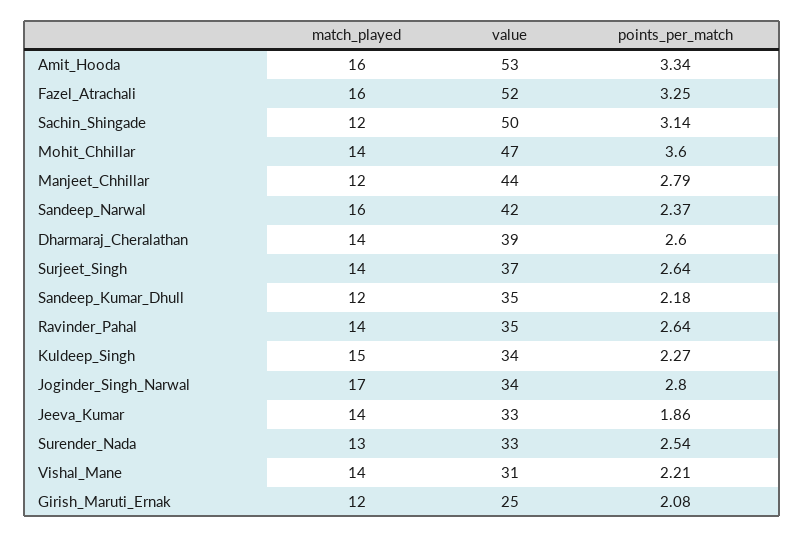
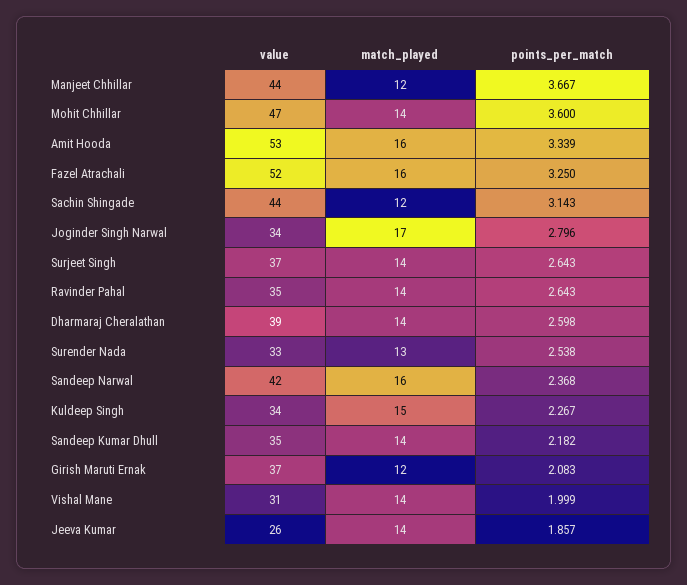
  {
    "match_played": {
      "Amit_Hooda": 16,
      "Fazel_Atrachali": 16,
      "Sachin_Shingade": 12,
      "Mohit_Chhillar": 14,
      "Manjeet_Chhillar": 12,
      "Sandeep_Narwal": 16,
      "Dharmaraj_Cheralathan": 14,
      "Surjeet_Singh": 14,
-     "Sandeep_Kumar_Dhull": 12,
+     "Sandeep_Kumar_Dhull": 14,
      "Ravinder_Pahal": 14,
      "Kuldeep_Singh": 15,
      "Joginder_Singh_Narwal": 17,
      "Jeeva_Kumar": 14,
      "Surender_Nada": 13,
      "Vishal_Mane": 14,
      "Girish_Maruti_Ernak": 12
    },
    "value": {
      "Amit_Hooda": 53,
      "Fazel_Atrachali": 52,
-     "Sachin_Shingade": 50,
+     "Sachin_Shingade": 44,
      "Mohit_Chhillar": 47,
      "Manjeet_Chhillar": 44,
      "Sandeep_Narwal": 42,
      "Dharmaraj_Cheralathan": 39,
      "Surjeet_Singh": 37,
      "Sandeep_Kumar_Dhull": 35,
      "Ravinder_Pahal": 35,
      "Kuldeep_Singh": 34,
      "Joginder_Singh_Narwal": 34,
-     "Jeeva_Kumar": 33,
+     "Jeeva_Kumar": 26,
      "Surender_Nada": 33,
      "Vishal_Mane": 31,
-     "Girish_Maruti_Ernak": 25
+     "Girish_Maruti_Ernak": 37
    },
    "points_per_match": {
      "Amit_Hooda": 3.339,
      "Fazel_Atrachali": 3.25,
      "Sachin_Shingade": 3.143,
      "Mohit_Chhillar": 3.6,
-     "Manjeet_Chhillar": 2.79,
+     "Manjeet_Chhillar": 3.667,
      "Sandeep_Narwal": 2.368,
      "Dharmaraj_Cheralathan": 2.598,
      "Surjeet_Singh": 2.643,
      "Sandeep_Kumar_Dhull": 2.182,
      "Ravinder_Pahal": 2.643,
      "Kuldeep_Singh": 2.267,
      "Joginder_Singh_Narwal": 2.796,
      "Jeeva_Kumar": 1.857,
      "Surender_Nada": 2.538,
-     "Vishal_Mane": 2.21,
+     "Vishal_Mane": 1.999,
      "Girish_Maruti_Ernak": 2.083
    }
  }

